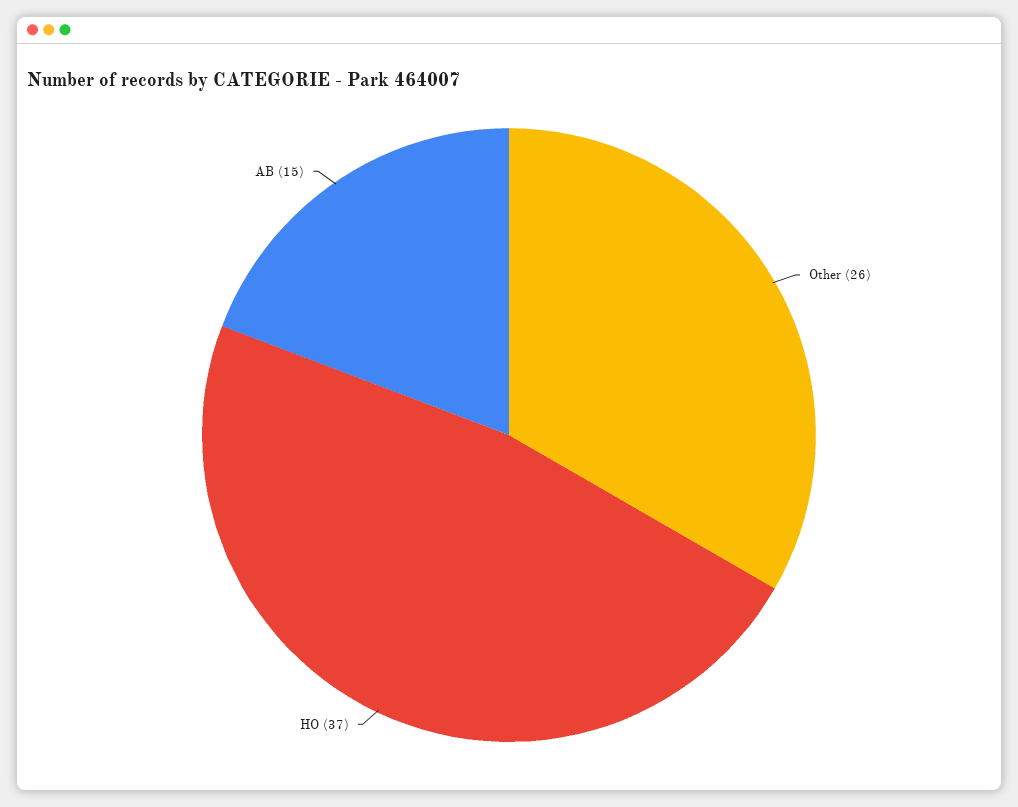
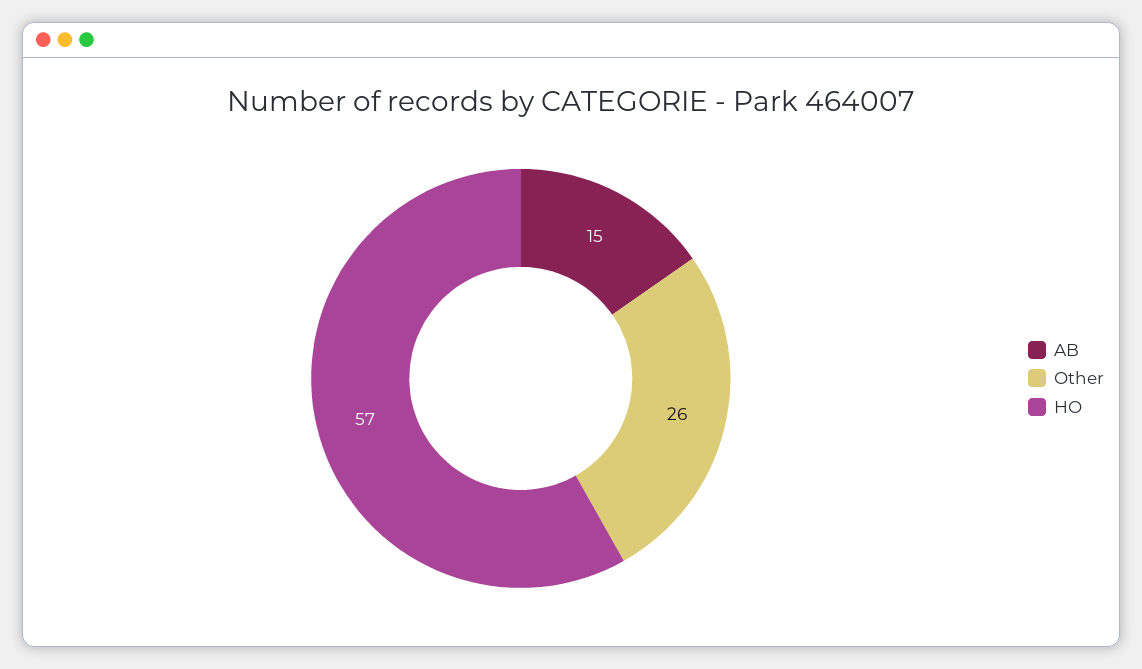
  {
    "Other": 26,
-   "HO": 37,
+   "HO": 57,
    "AB": 15
  }

